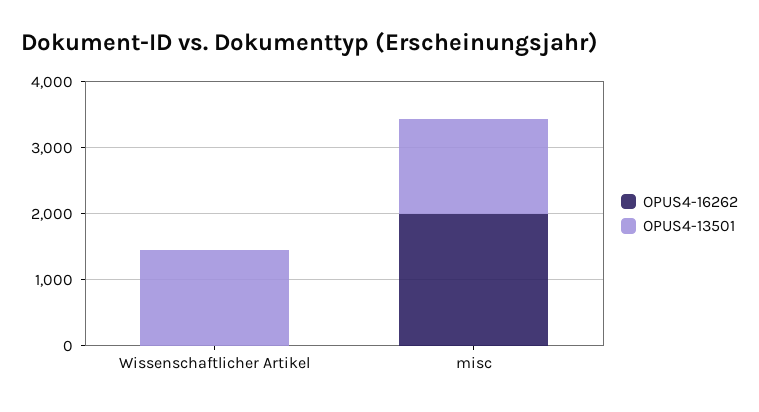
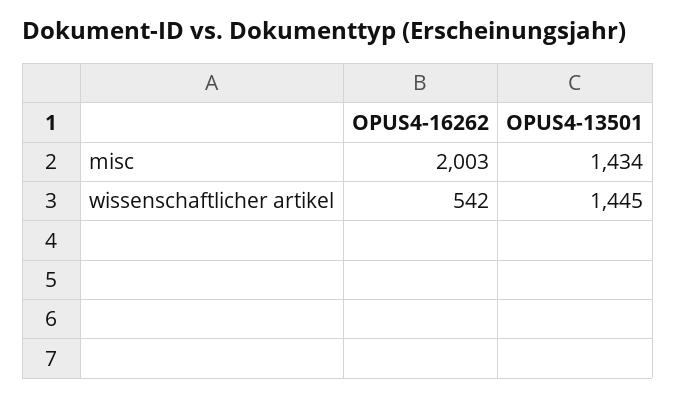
  {
    "OPUS4-16262": {
-     "Wissenschaftlicher Artikel": 0,
+     "Wissenschaftlicher Artikel": 542,
      "misc": 2003
    },
    "OPUS4-13501": {
      "Wissenschaftlicher Artikel": 1445,
      "misc": 1434
    }
  }

